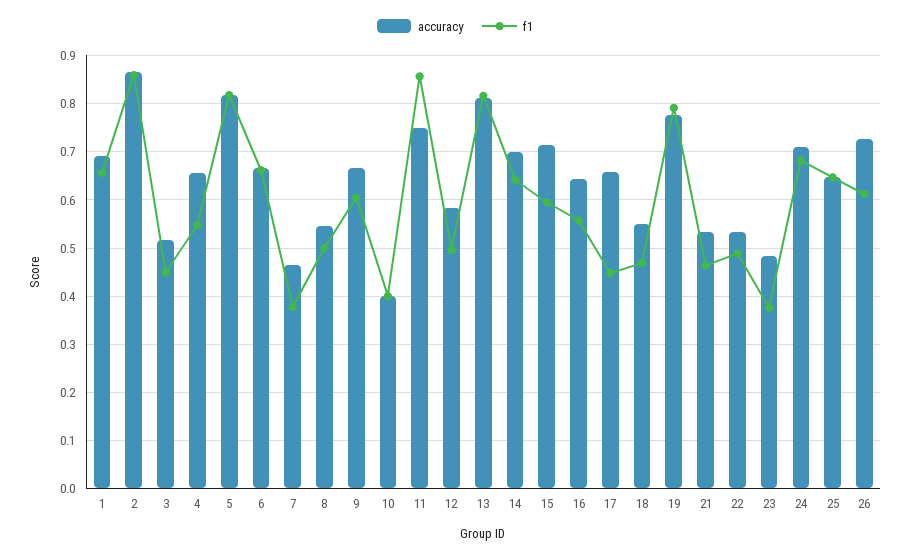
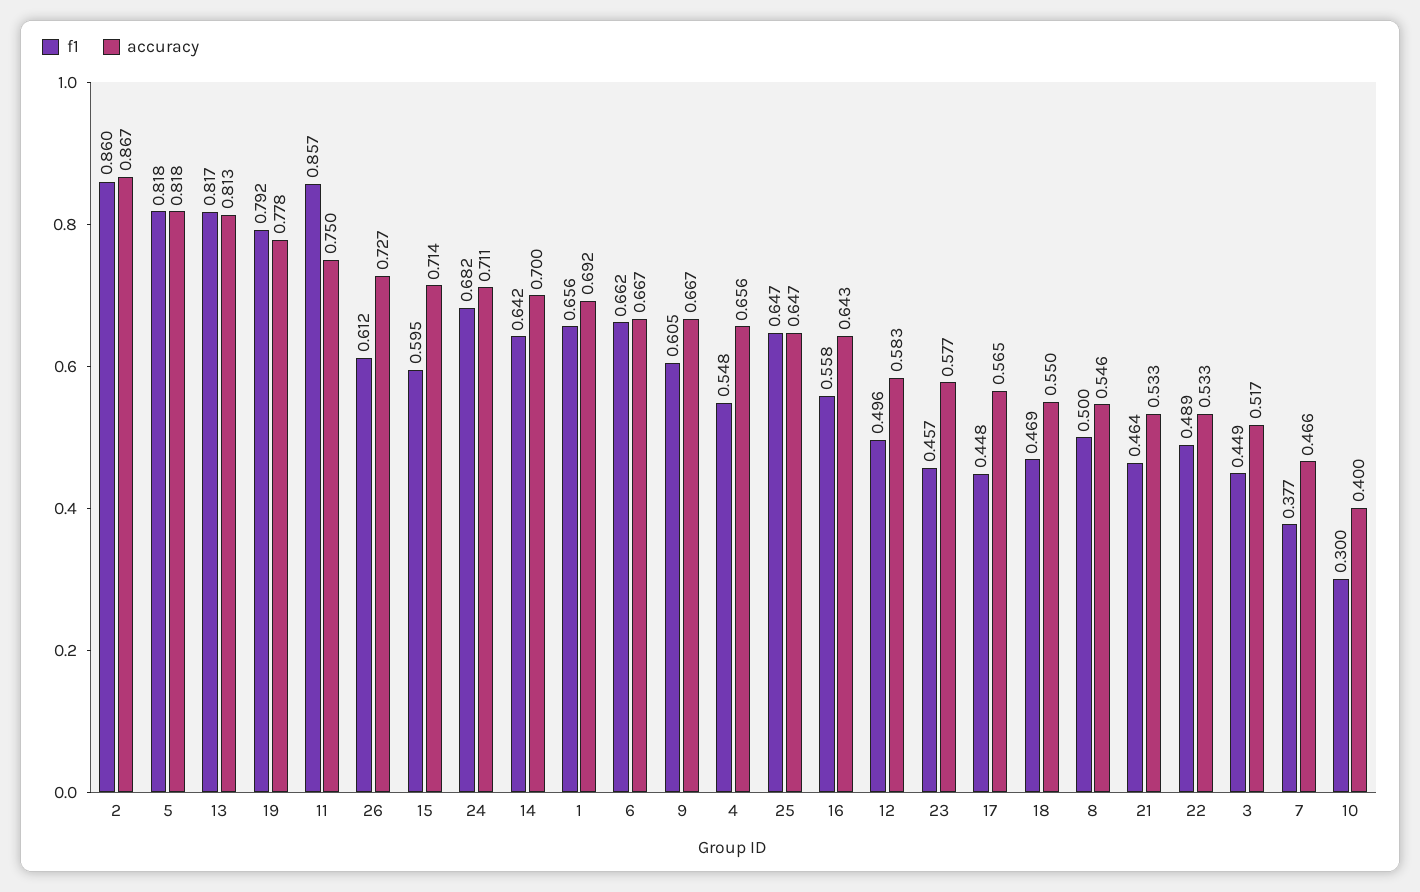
  {
    "accuracy": {
      "1": 0.692,
      "2": 0.867,
      "3": 0.517,
      "4": 0.656,
      "5": 0.818,
      "6": 0.667,
      "7": 0.466,
      "8": 0.546,
      "9": 0.667,
      "10": 0.4,
      "11": 0.75,
      "12": 0.583,
      "13": 0.813,
      "14": 0.7,
      "15": 0.714,
      "16": 0.643,
-     "17": 0.66,
+     "17": 0.565,
      "18": 0.55,
      "19": 0.778,
      "21": 0.533,
      "22": 0.533,
-     "23": 0.48,
+     "23": 0.577,
      "24": 0.711,
      "25": 0.647,
      "26": 0.727
    },
    "f1": {
      "1": 0.656,
      "2": 0.86,
      "3": 0.449,
      "4": 0.548,
      "5": 0.818,
      "6": 0.662,
      "7": 0.377,
      "8": 0.5,
      "9": 0.605,
-     "10": 0.4,
+     "10": 0.3,
      "11": 0.857,
      "12": 0.496,
      "13": 0.817,
      "14": 0.642,
      "15": 0.595,
      "16": 0.558,
      "17": 0.448,
      "18": 0.469,
      "19": 0.792,
      "21": 0.464,
      "22": 0.489,
-     "23": 0.38,
+     "23": 0.457,
      "24": 0.682,
      "25": 0.647,
      "26": 0.612
    }
  }

